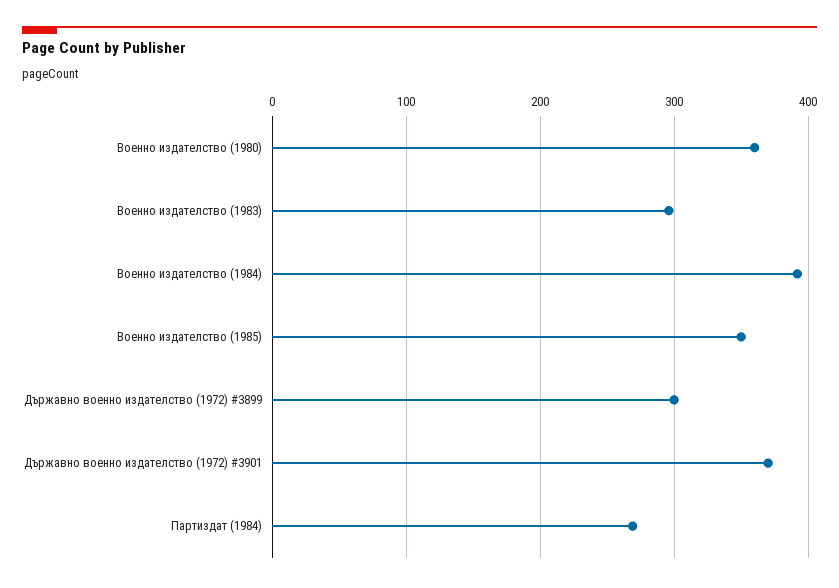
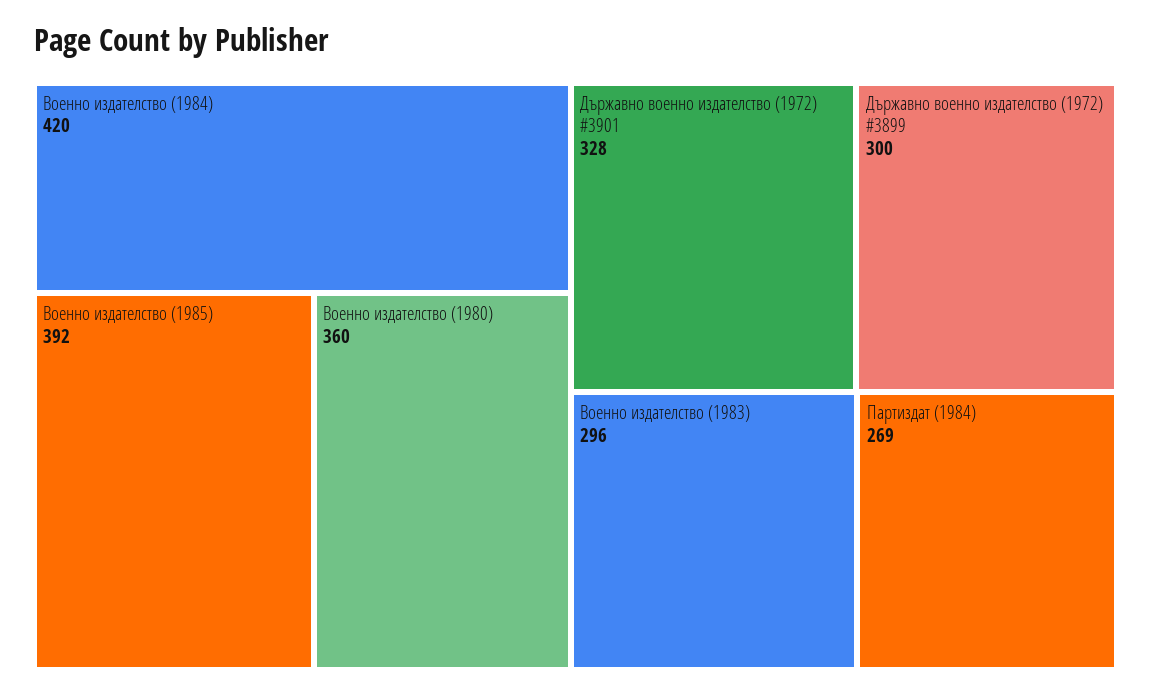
  {
    "Военно издателство (1980)": 360,
    "Военно издателство (1983)": 296,
-   "Военно издателство (1984)": 390,
+   "Военно издателство (1984)": 420,
-   "Военно издателство (1985)": 350,
+   "Военно издателство (1985)": 392,
    "Държавно военно издателство (1972) #3899": 300,
-   "Държавно военно издателство (1972) #3901": 370,
+   "Държавно военно издателство (1972) #3901": 328,
    "Партиздат (1984)": 269
  }

